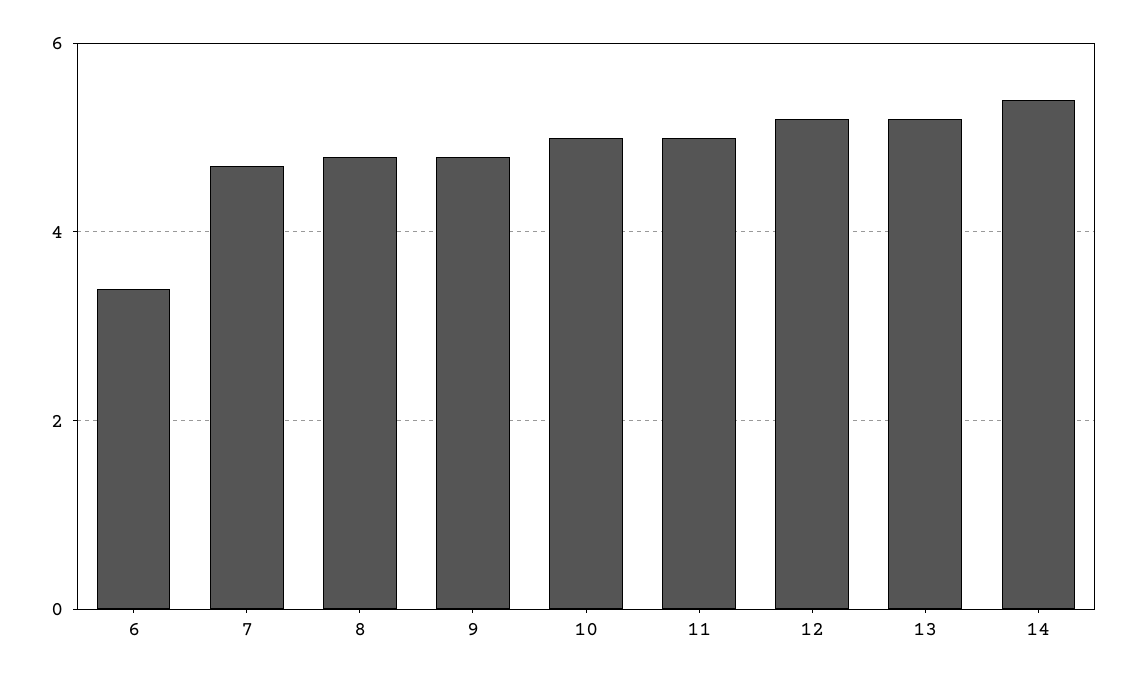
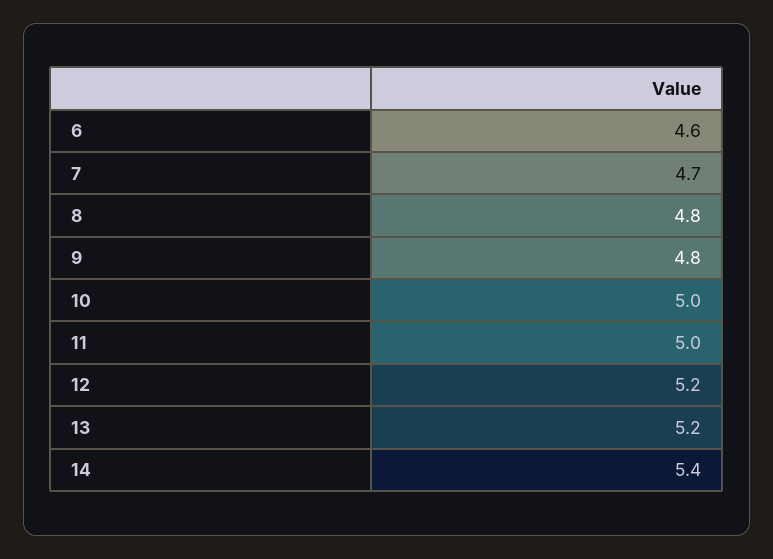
  {
-   "6": 3.5,
+   "6": 4.6,
    "7": 4.7,
    "8": 4.8,
    "9": 4.8,
    "10": 5,
    "11": 5,
    "12": 5.2,
    "13": 5.2,
    "14": 5.4
  }

